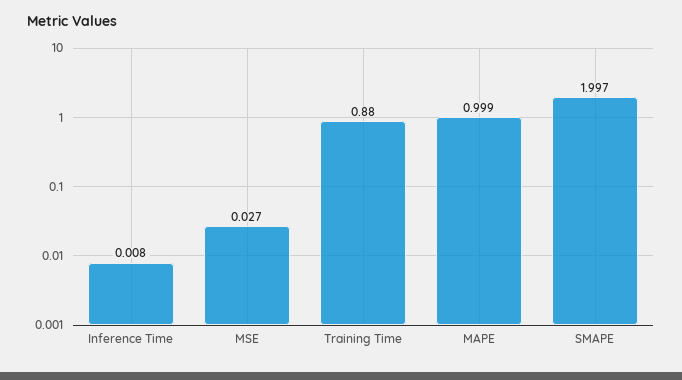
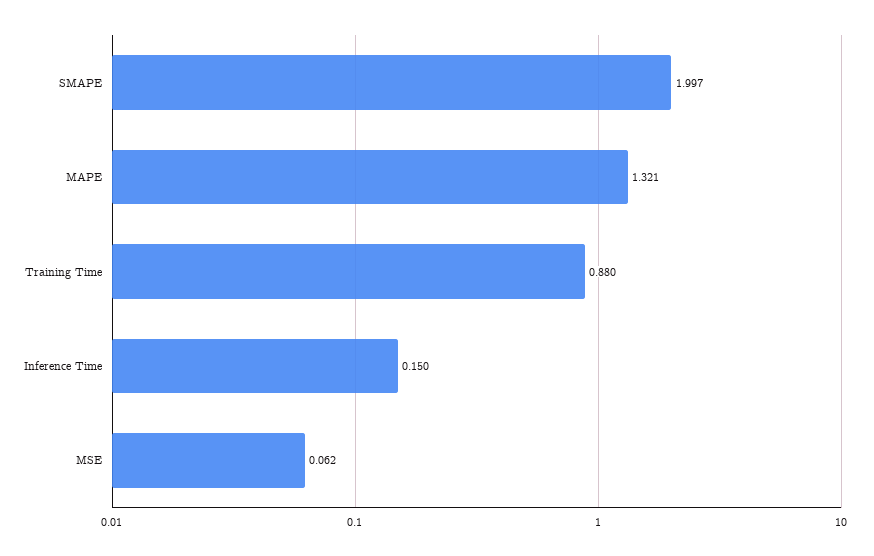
  {
-   "Inference Time": 0.008,
+   "Inference Time": 0.15,
-   "MSE": 0.027,
+   "MSE": 0.062,
    "Training Time": 0.88,
-   "MAPE": 0.999,
+   "MAPE": 1.321,
    "SMAPE": 1.997
  }

